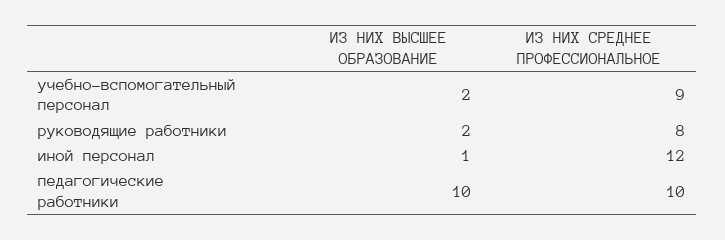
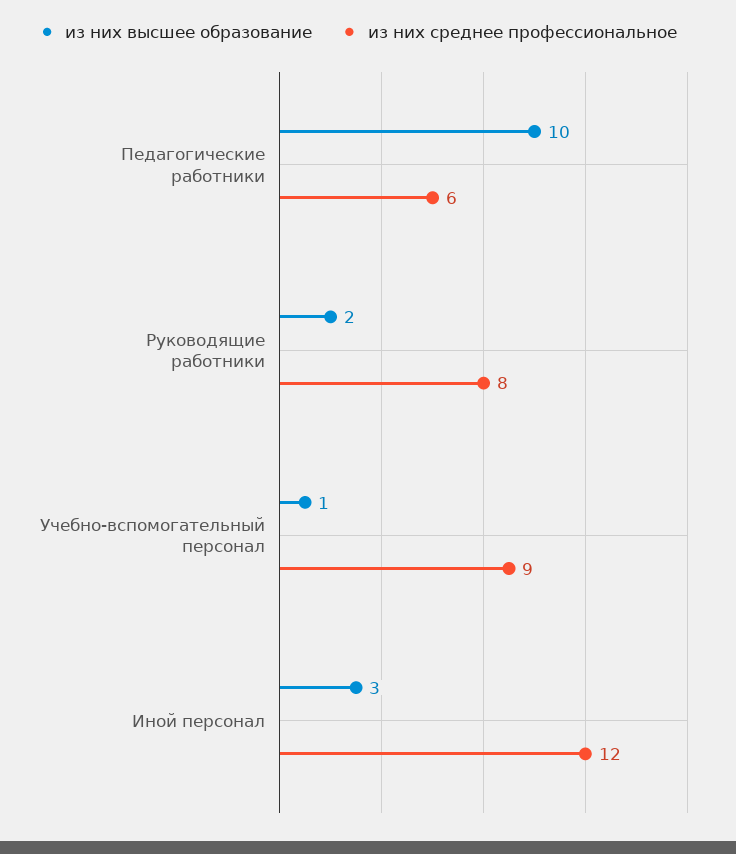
  {
    "ИЗ НИХ ВЫСШЕЕ ОБРАЗОВАНИЕ": {
-     "учебно-вспомогательный персонал": 2,
+     "учебно-вспомогательный персонал": 1,
      "руководящие работники": 2,
-     "иной персонал": 1,
+     "иной персонал": 3,
      "педагогические работники": 10
    },
    "ИЗ НИХ СРЕДНЕЕ ПРОФЕССИОНАЛЬНОЕ": {
      "учебно-вспомогательный персонал": 9,
      "руководящие работники": 8,
      "иной персонал": 12,
-     "педагогические работники": 10
+     "педагогические работники": 6
    }
  }

